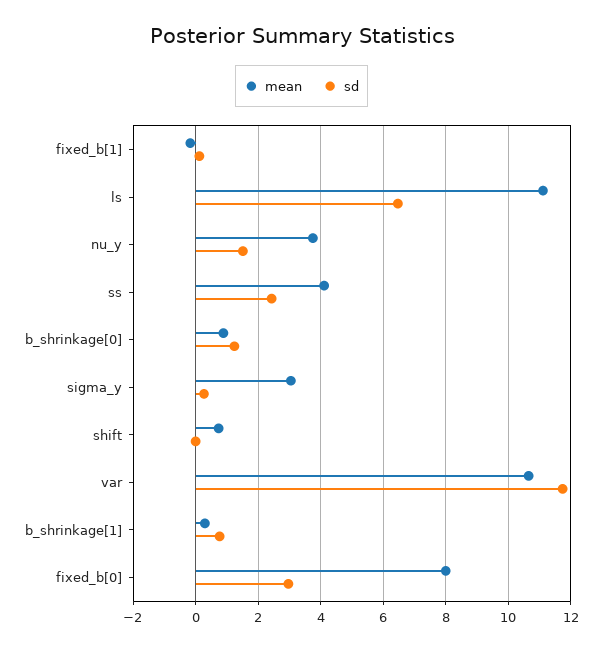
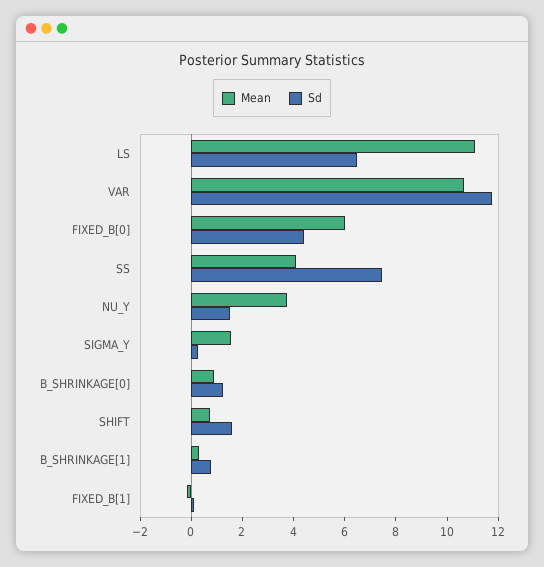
  {
    "mean": {
      "fixed_b[1]": -0.2,
      "ls": 11.2,
      "nu_y": 3.8,
      "ss": 4.2,
      "b_shrinkage[0]": 0.8,
-     "sigma_y": 3,
+     "sigma_y": 1.5,
      "shift": 0.8,
      "var": 10.6,
      "b_shrinkage[1]": 0.4,
-     "fixed_b[0]": 8
+     "fixed_b[0]": 6
    },
    "sd": {
      "fixed_b[1]": 0.2,
      "ls": 6.4,
      "nu_y": 1.6,
-     "ss": 2.4,
+     "ss": 7.5,
      "b_shrinkage[0]": 1.2,
      "sigma_y": 0.2,
-     "shift": 0,
+     "shift": 1.5,
      "var": 11.8,
      "b_shrinkage[1]": 0.8,
-     "fixed_b[0]": 3
+     "fixed_b[0]": 4.5
    }
  }

